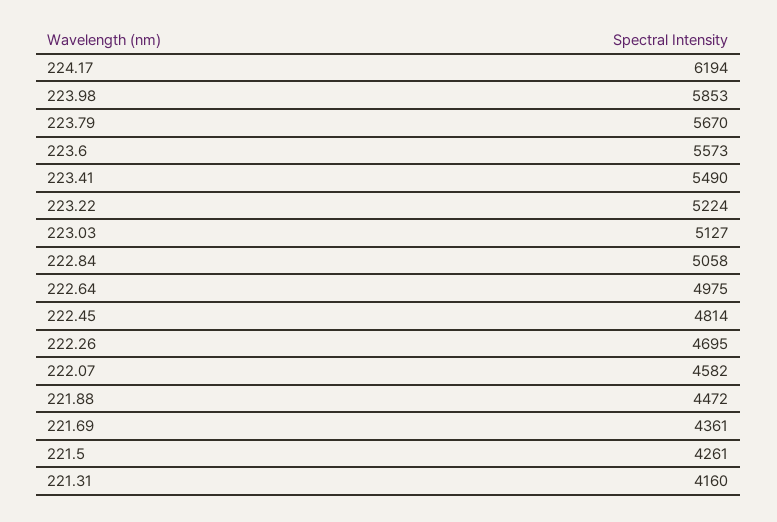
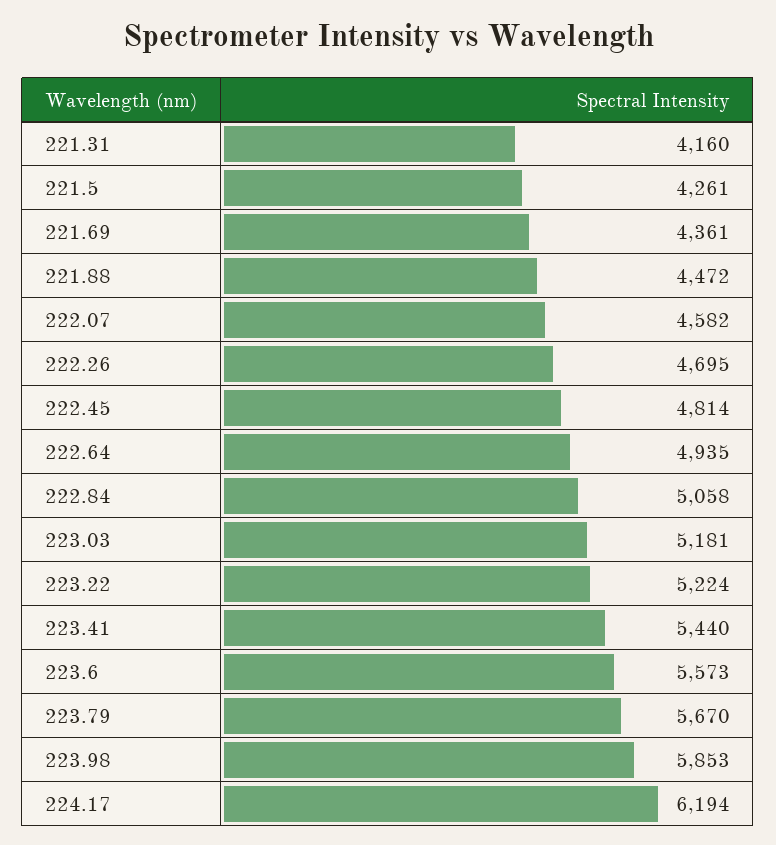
  {
    "224.17": 6194,
    "223.98": 5853,
    "223.79": 5670,
    "223.6": 5573,
-   "223.41": 5490,
+   "223.41": 5440,
    "223.22": 5224,
-   "223.03": 5127,
+   "223.03": 5181,
    "222.84": 5058,
-   "222.64": 4975,
+   "222.64": 4935,
    "222.45": 4814,
    "222.26": 4695,
    "222.07": 4582,
    "221.88": 4472,
    "221.69": 4361,
    "221.5": 4261,
    "221.31": 4160
  }

